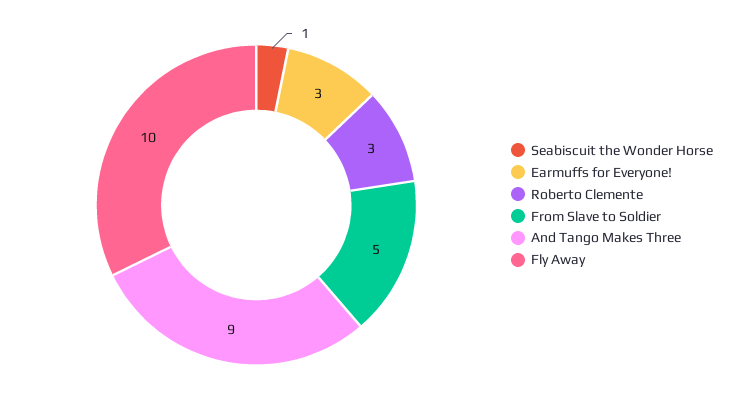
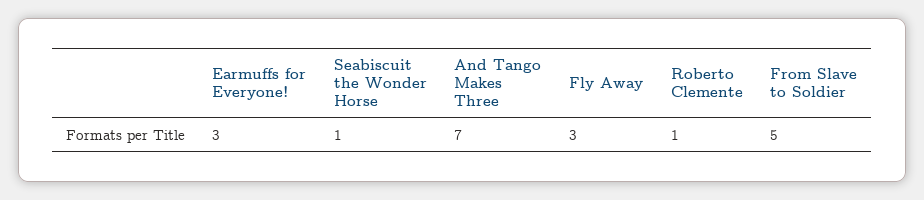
  {
    "Seabiscuit the Wonder Horse": 1,
    "Earmuffs for Everyone!": 3,
-   "Roberto Clemente": 3,
+   "Roberto Clemente": 1,
    "From Slave to Soldier": 5,
-   "And Tango Makes Three": 9,
+   "And Tango Makes Three": 7,
-   "Fly Away": 10
+   "Fly Away": 3
  }

